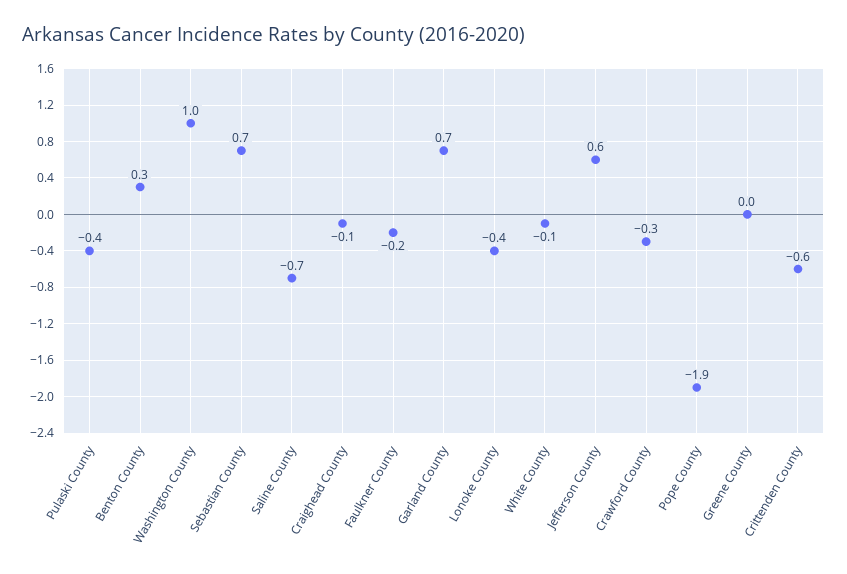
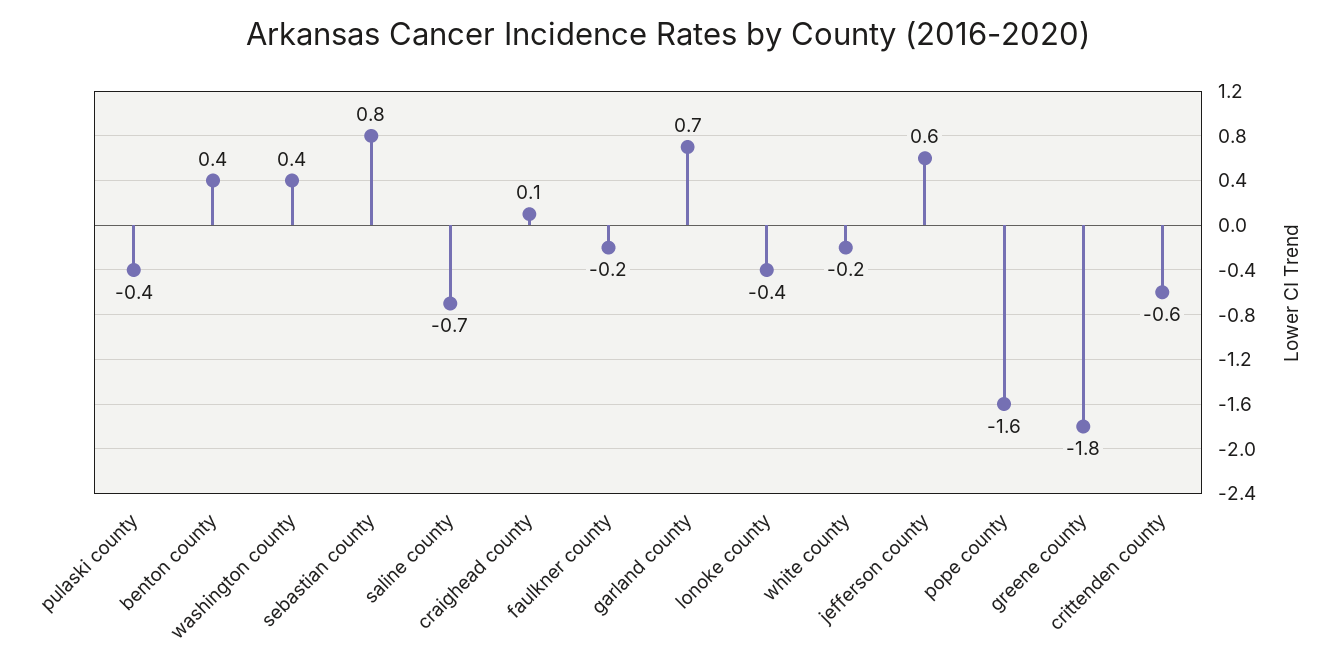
  {
    "Pulaski County": -0.4,
-   "Benton County": 0.3,
+   "Benton County": 0.4,
-   "Washington County": 1,
+   "Washington County": 0.4,
-   "Sebastian County": 0.7,
+   "Sebastian County": 0.8,
    "Saline County": -0.7,
-   "Craighead County": -0.1,
+   "Craighead County": 0.1,
    "Faulkner County": -0.2,
    "Garland County": 0.7,
    "Lonoke County": -0.4,
-   "White County": -0.1,
+   "White County": -0.2,
    "Jefferson County": 0.6,
-   "Crawford County": -0.3,
-   "Pope County": -1.9,
+   "Pope County": -1.6,
-   "Greene County": 0,
+   "Greene County": -1.8,
    "Crittenden County": -0.6
  }

